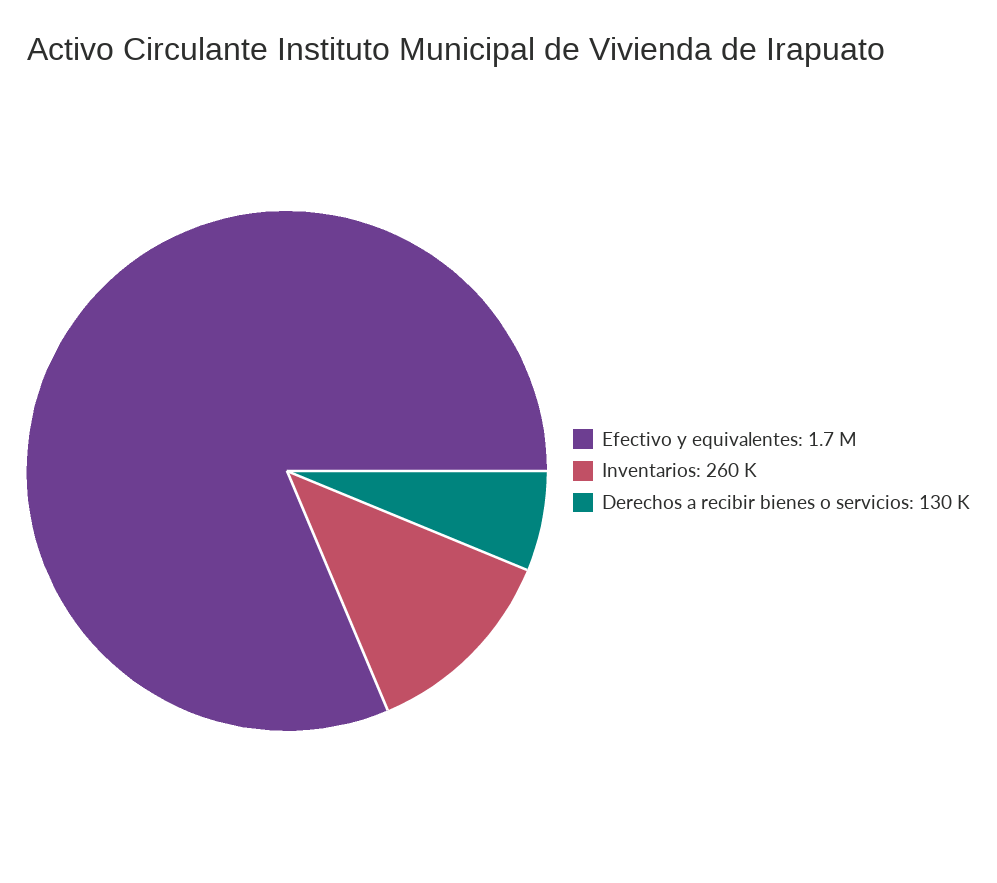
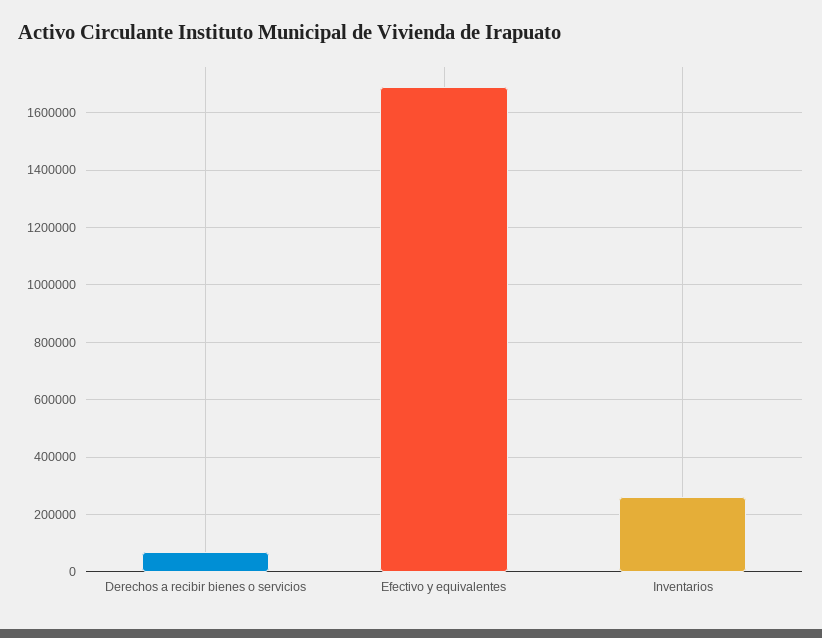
  {
    "Efectivo y equivalentes": 1700000,
    "Inventarios": 260000,
-   "Derechos a recibir bienes o servicios": 130000
+   "Derechos a recibir bienes o servicios": 75000
  }

